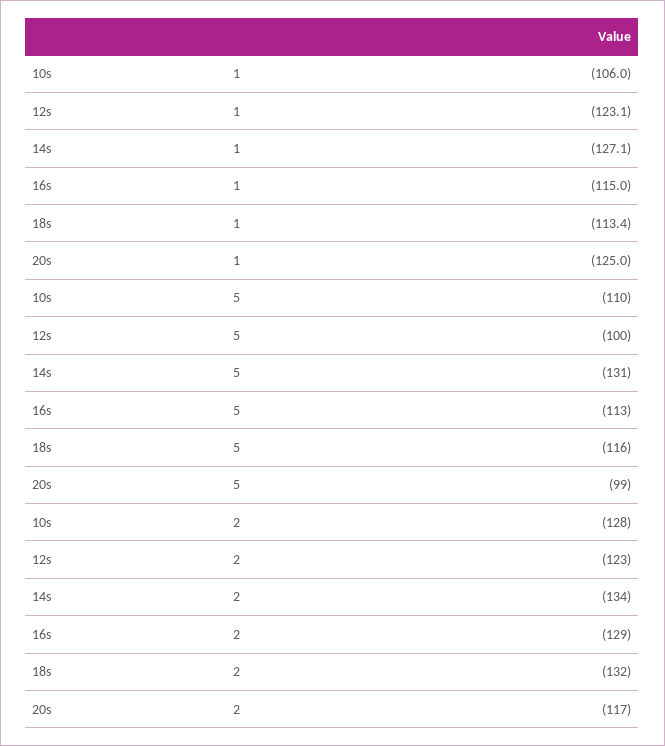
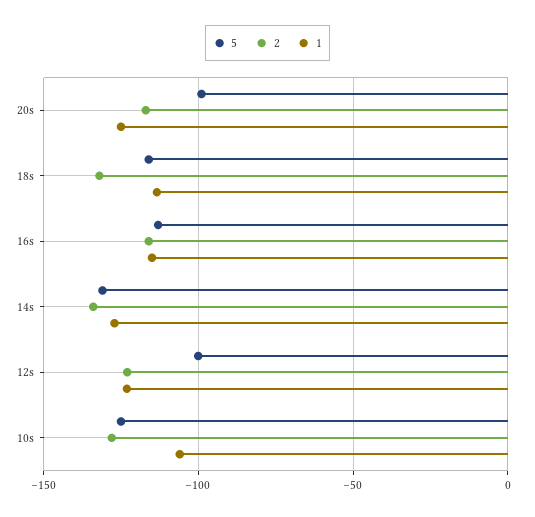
  {
    "1": {
      "10s": -106,
      "12s": -123.1,
      "14s": -127.1,
      "16s": -115,
      "18s": -113.4,
      "20s": -125
    },
    "5": {
-     "10s": -110,
+     "10s": -125,
      "12s": -100,
      "14s": -131,
      "16s": -113,
      "18s": -116,
      "20s": -99
    },
    "2": {
      "10s": -128,
      "12s": -123,
      "14s": -134,
-     "16s": -129,
+     "16s": -115,
      "18s": -132,
      "20s": -117
    }
  }

